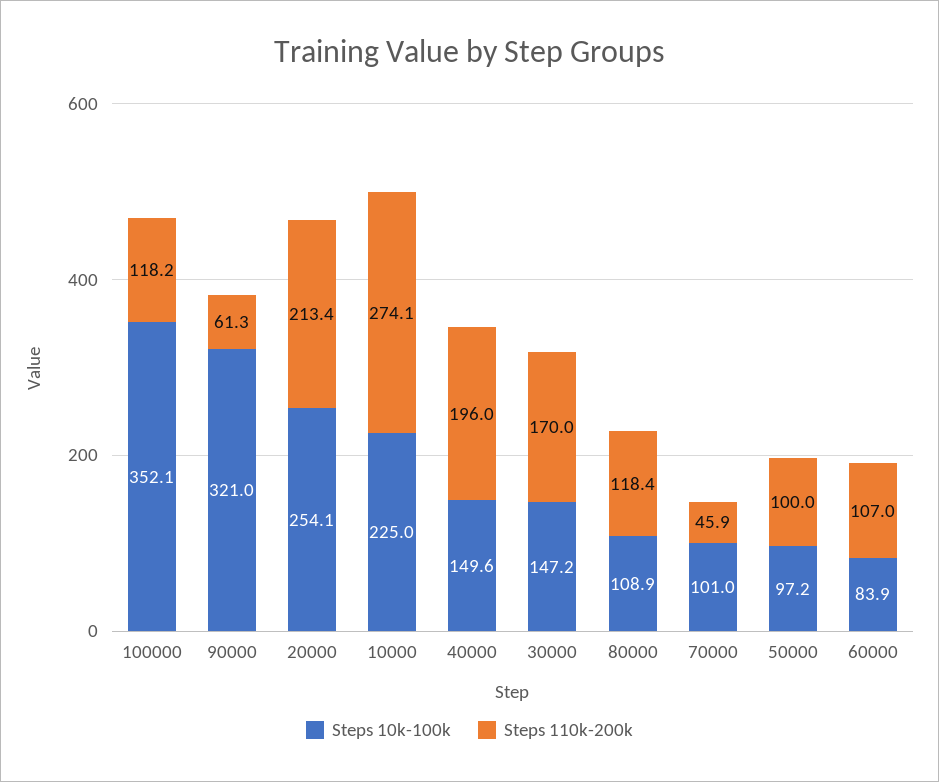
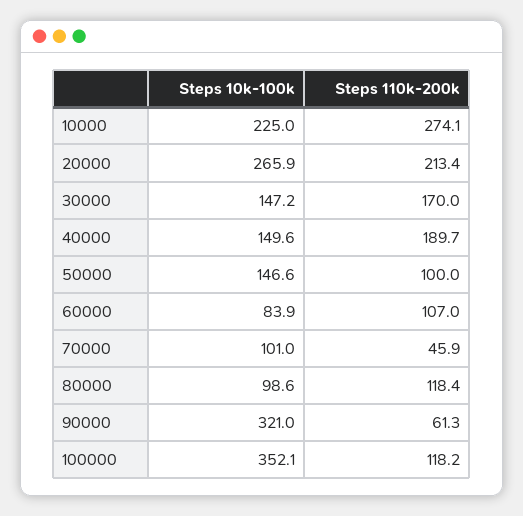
  {
    "Steps 10k-100k": {
      "100000": 352.1,
      "90000": 321,
-     "20000": 254.1,
+     "20000": 265.9,
      "10000": 225,
      "40000": 149.6,
      "30000": 147.2,
-     "80000": 108.9,
+     "80000": 98.6,
      "70000": 101,
-     "50000": 97.2,
+     "50000": 146.6,
      "60000": 83.9
    },
    "Steps 110k-200k": {
      "100000": 118.2,
      "90000": 61.3,
      "20000": 213.4,
      "10000": 274.1,
-     "40000": 196,
+     "40000": 189.7,
      "30000": 170,
      "80000": 118.4,
      "70000": 45.9,
      "50000": 100,
      "60000": 107
    }
  }

